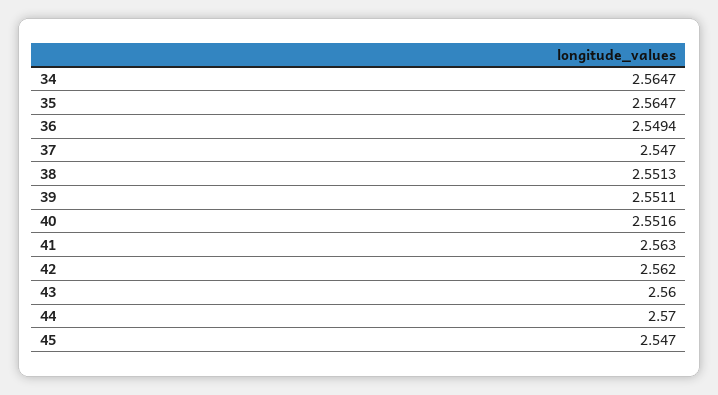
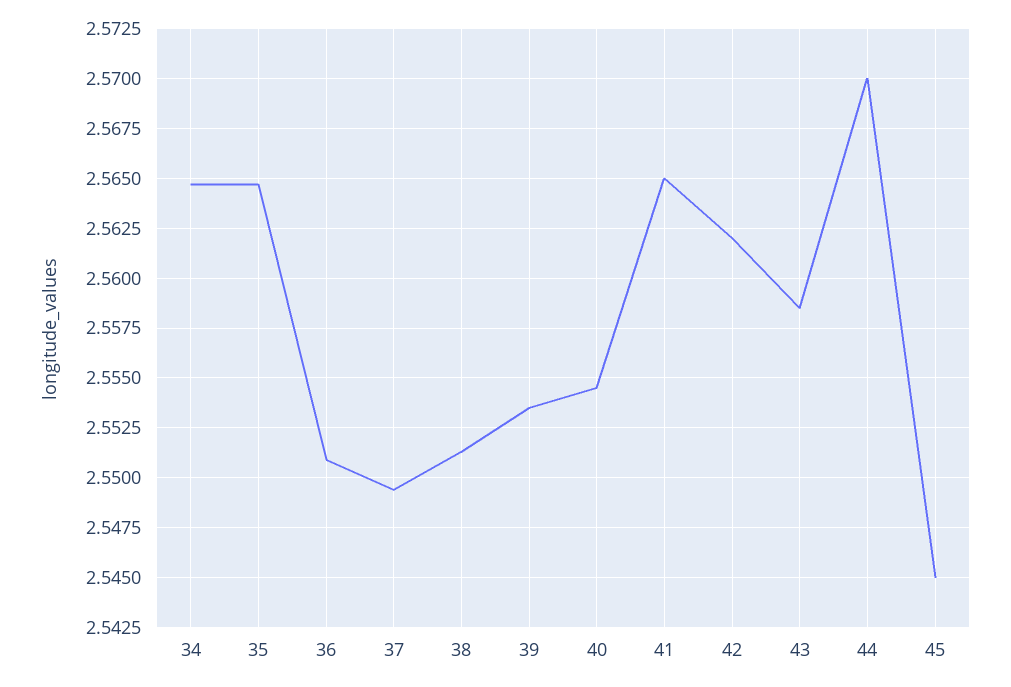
  {
    "34": 2.5647,
    "35": 2.5647,
-   "36": 2.5494,
+   "36": 2.551,
-   "37": 2.547,
+   "37": 2.5495,
    "38": 2.5513,
-   "39": 2.5511,
+   "39": 2.5535,
-   "40": 2.5516,
+   "40": 2.5545,
-   "41": 2.563,
+   "41": 2.565,
    "42": 2.562,
-   "43": 2.56,
+   "43": 2.5585,
    "44": 2.57,
-   "45": 2.547
+   "45": 2.545
  }

